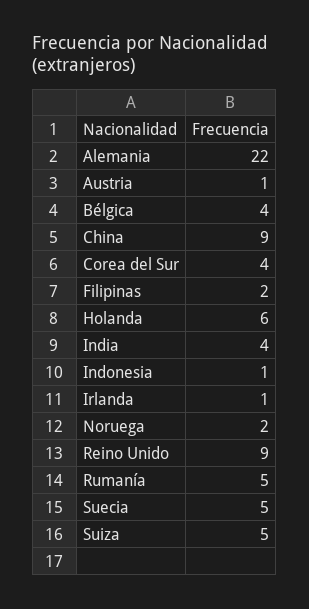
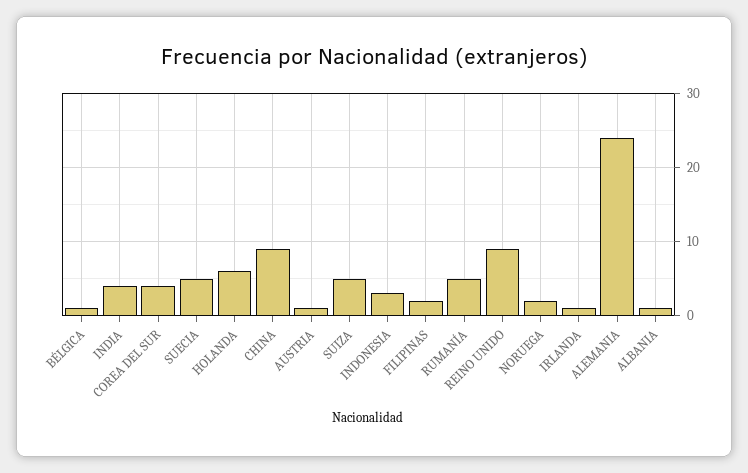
  {
-   "Alemania": 22,
+   "Alemania": 24,
    "Austria": 1,
-   "Bélgica": 4,
+   "Bélgica": 1,
    "China": 9,
    "Corea del Sur": 4,
    "Filipinas": 2,
    "Holanda": 6,
    "India": 4,
-   "Indonesia": 1,
+   "Indonesia": 3,
    "Irlanda": 1,
    "Noruega": 2,
    "Reino Unido": 9,
    "Rumanía": 5,
    "Suecia": 5,
-   "Suiza": 5
+   "Suiza": 5,
+   "ALBANIA": 1
  }

